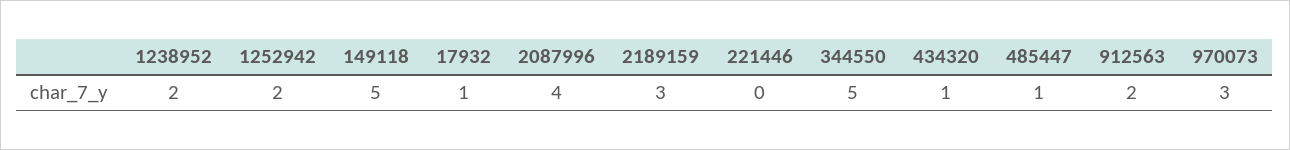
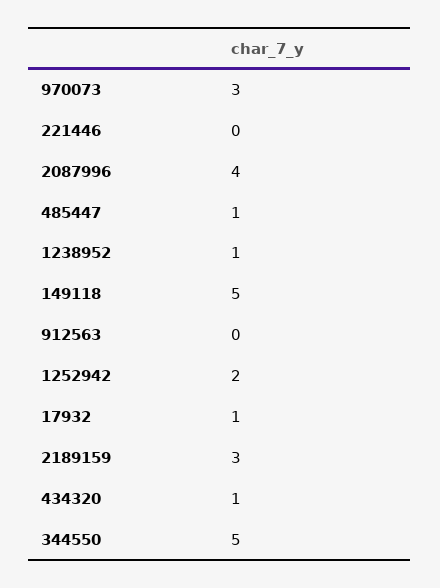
  {
-   "1238952": 2,
+   "1238952": 1,
    "1252942": 2,
    "149118": 5,
    "17932": 1,
    "2087996": 4,
    "2189159": 3,
    "221446": 0,
    "344550": 5,
    "434320": 1,
    "485447": 1,
-   "912563": 2,
+   "912563": 0,
    "970073": 3
  }

